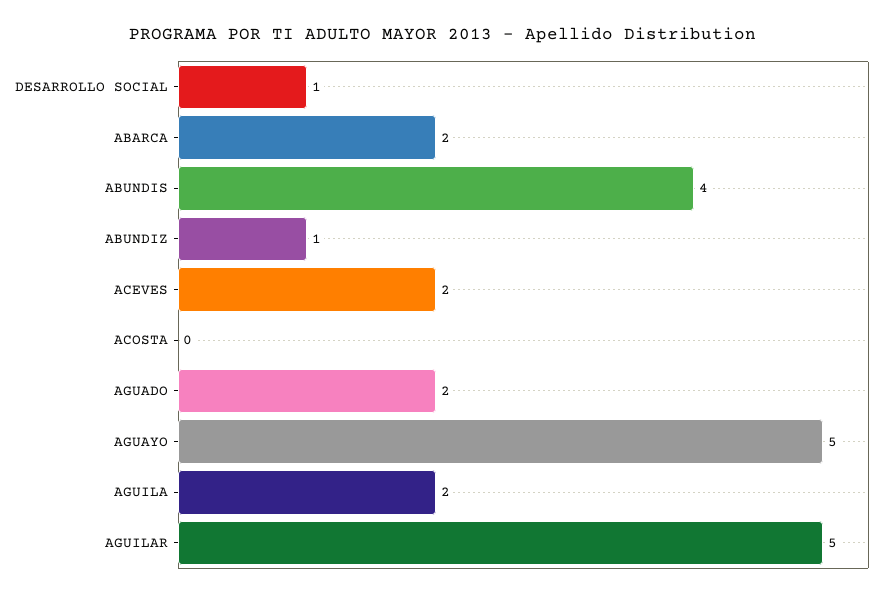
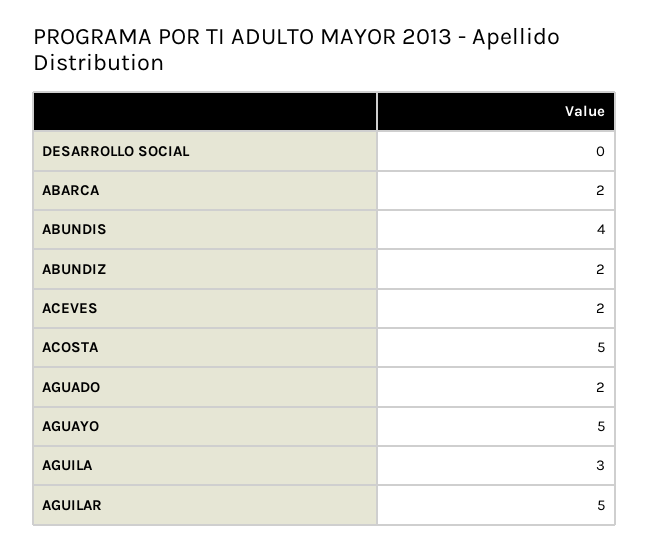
  {
-   "DESARROLLO SOCIAL": 1,
+   "DESARROLLO SOCIAL": 0,
    "ABARCA": 2,
    "ABUNDIS": 4,
-   "ABUNDIZ": 1,
+   "ABUNDIZ": 2,
    "ACEVES": 2,
-   "ACOSTA": 0,
+   "ACOSTA": 5,
    "AGUADO": 2,
    "AGUAYO": 5,
-   "AGUILA": 2,
+   "AGUILA": 3,
    "AGUILAR": 5
  }

